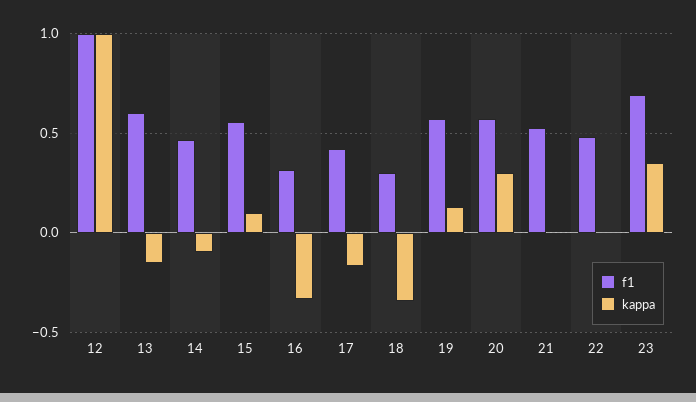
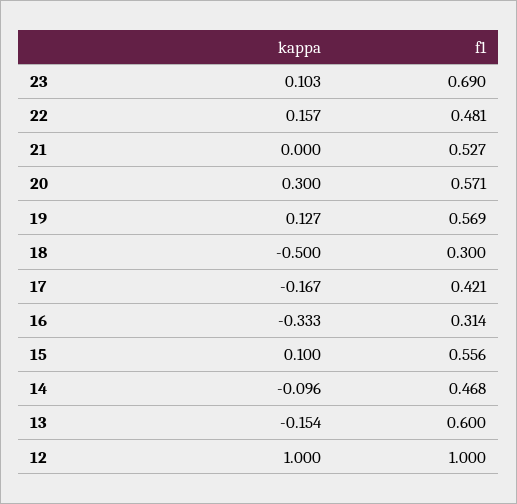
  {
    "f1": {
      "12": 1,
      "13": 0.6,
      "14": 0.468,
      "15": 0.556,
      "16": 0.314,
      "17": 0.421,
      "18": 0.3,
      "19": 0.569,
      "20": 0.571,
      "21": 0.527,
      "22": 0.481,
      "23": 0.69
    },
    "kappa": {
      "12": 1,
      "13": -0.154,
      "14": -0.096,
      "15": 0.1,
      "16": -0.333,
      "17": -0.167,
-     "18": -0.35,
+     "18": -0.5,
      "19": 0.127,
      "20": 0.3,
      "21": 0,
-     "22": 0,
+     "22": 0.157,
-     "23": 0.35
+     "23": 0.103
    }
  }

